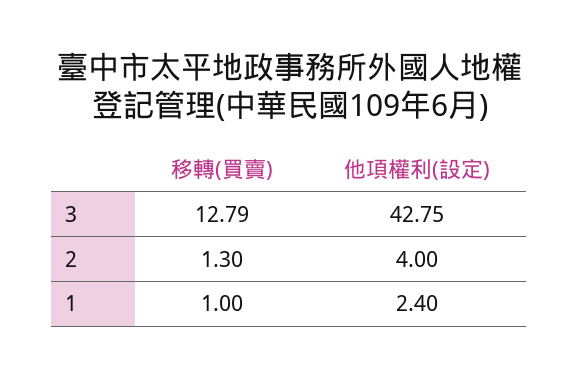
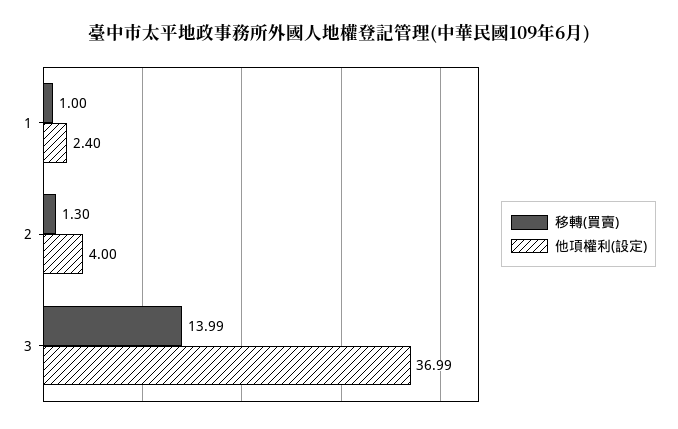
  {
    "移轉(買賣)": {
-     "3": 12.79,
+     "3": 13.99,
      "2": 1.3,
      "1": 1
    },
    "他項權利(設定)": {
-     "3": 42.75,
+     "3": 36.99,
      "2": 4,
      "1": 2.4
    }
  }

